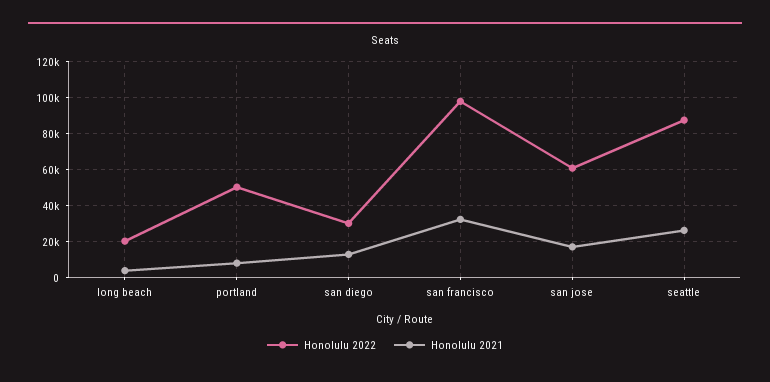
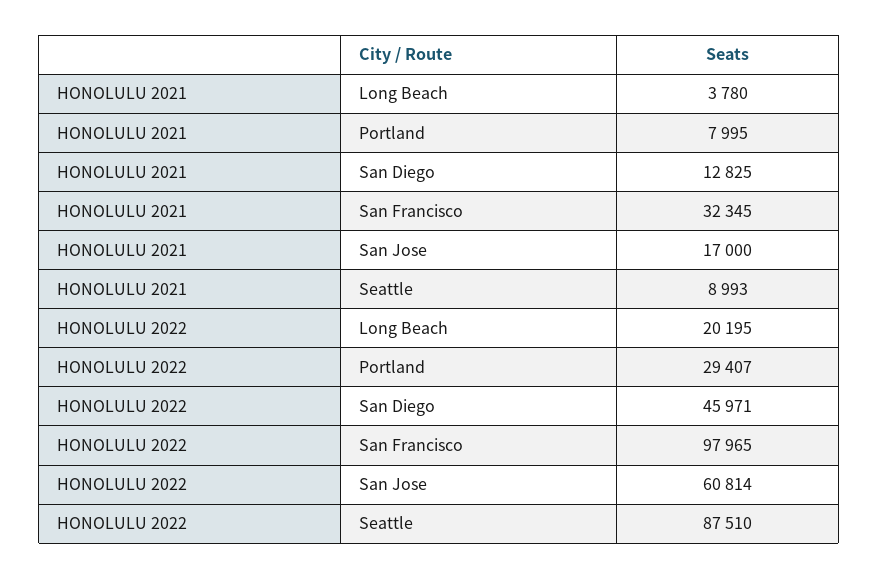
  {
    "Honolulu 2022": {
      "long beach": 20195,
-     "portland": 50000,
+     "portland": 29407,
-     "san diego": 30000,
+     "san diego": 45971,
      "san francisco": 97965,
      "san jose": 60814,
      "seattle": 87510
    },
    "Honolulu 2021": {
      "long beach": 3780,
      "portland": 7995,
      "san diego": 12825,
      "san francisco": 32345,
      "san jose": 17000,
-     "seattle": 25000
+     "seattle": 8993
    }
  }

